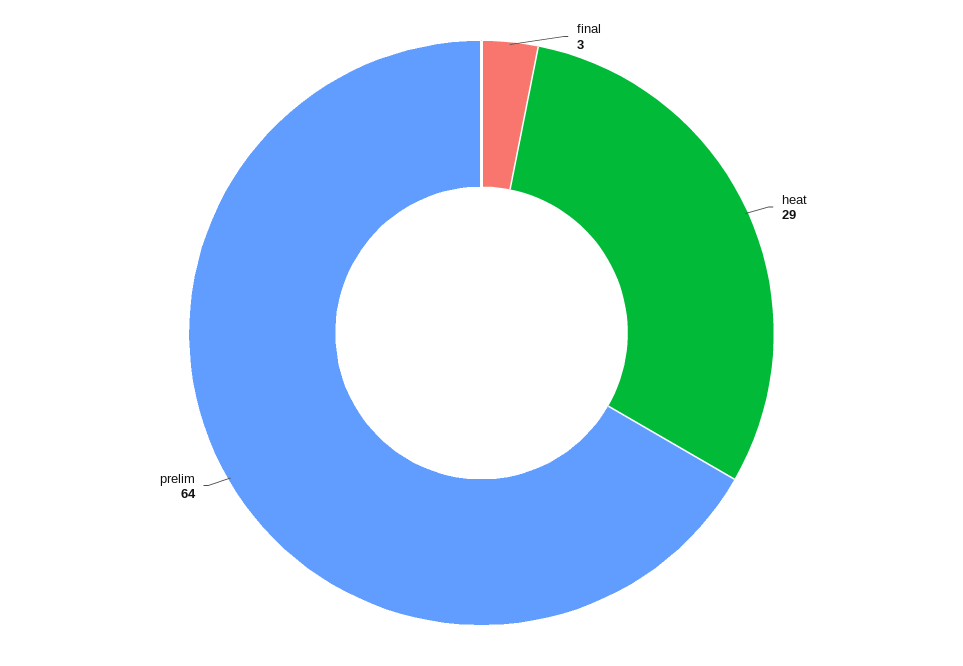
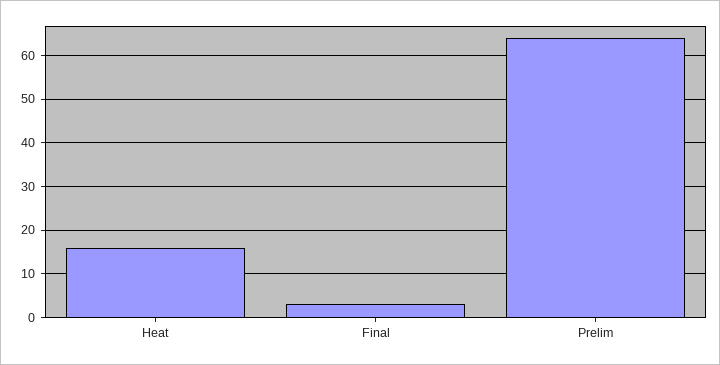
  {
    "final": 3,
-   "heat": 29,
+   "heat": 15,
    "prelim": 64
  }

